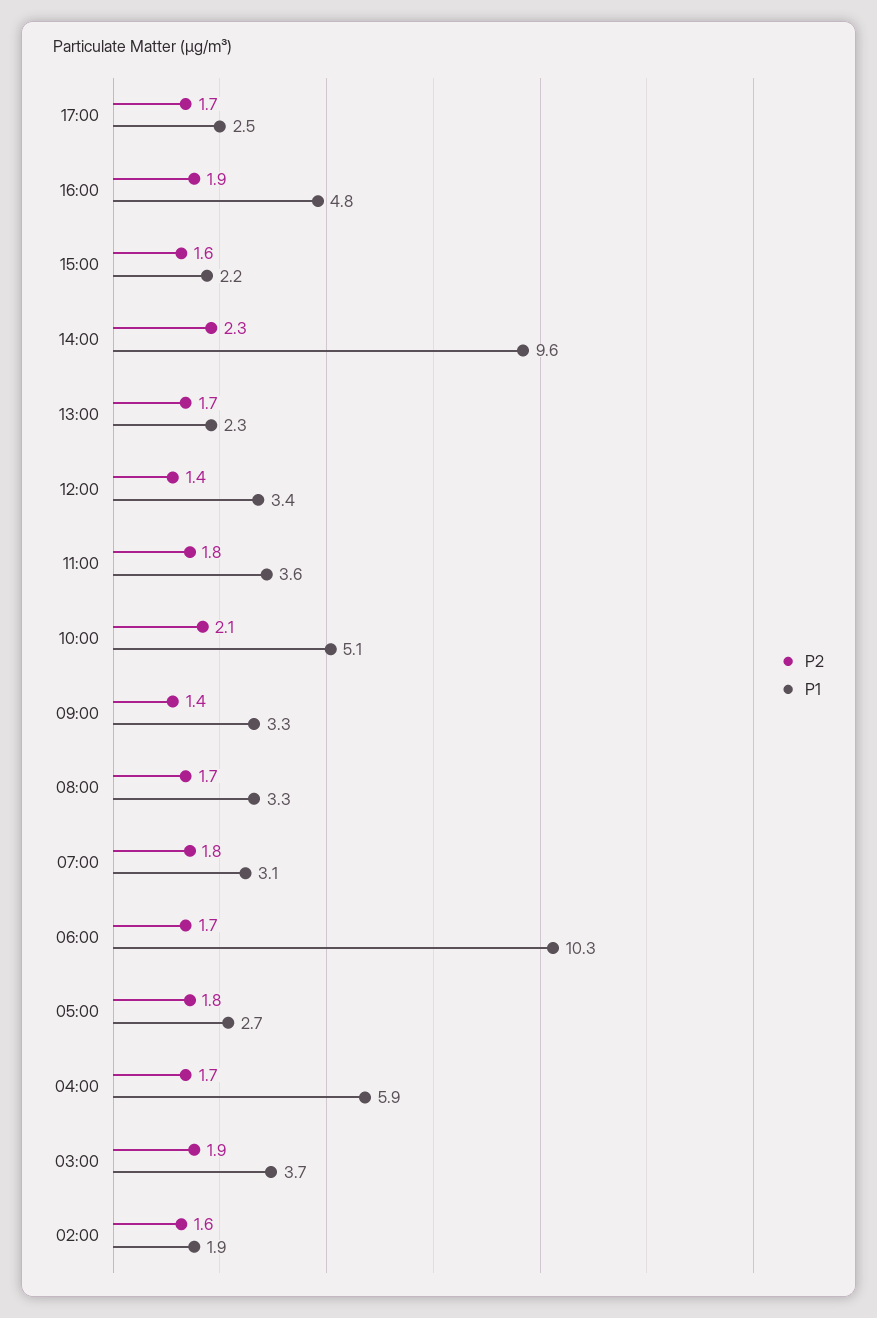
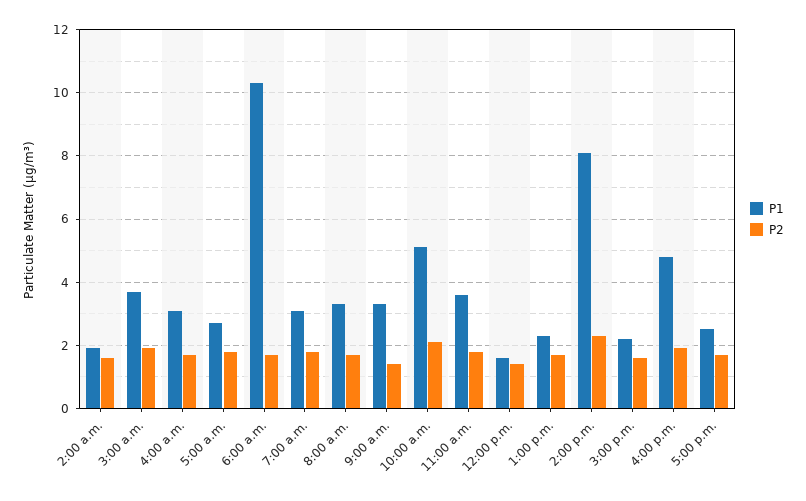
  {
    "P2": {
      "17:00": 1.7,
      "16:00": 1.9,
      "15:00": 1.6,
      "14:00": 2.3,
      "13:00": 1.7,
      "12:00": 1.4,
      "11:00": 1.8,
      "10:00": 2.1,
      "09:00": 1.4,
      "08:00": 1.7,
      "07:00": 1.8,
      "06:00": 1.7,
      "05:00": 1.8,
      "04:00": 1.7,
      "03:00": 1.9,
      "02:00": 1.6
    },
    "P1": {
      "17:00": 2.5,
      "16:00": 4.8,
      "15:00": 2.2,
-     "14:00": 9.6,
+     "14:00": 8,
      "13:00": 2.3,
-     "12:00": 3.4,
+     "12:00": 1.5,
      "11:00": 3.6,
      "10:00": 5.1,
      "09:00": 3.3,
      "08:00": 3.3,
      "07:00": 3.1,
      "06:00": 10.3,
      "05:00": 2.7,
-     "04:00": 5.9,
+     "04:00": 3,
      "03:00": 3.7,
      "02:00": 1.9
    }
  }

